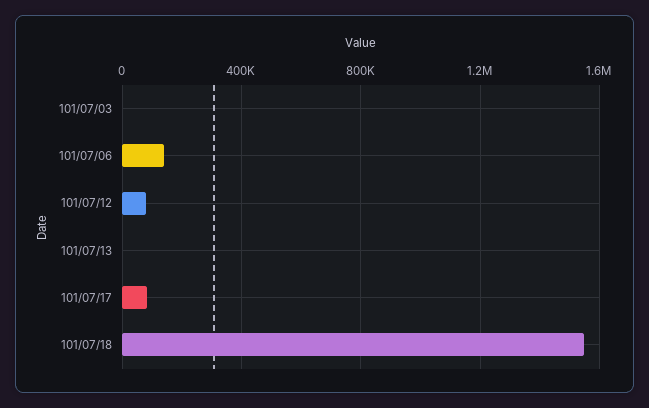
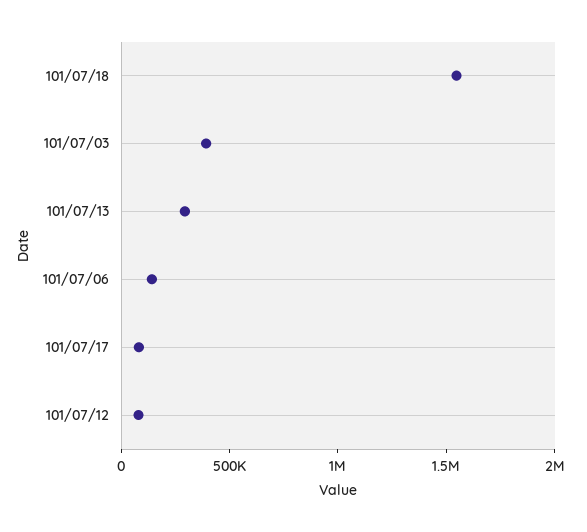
  {
-   "101/07/03": 0,
+   "101/07/03": 400000,
    "101/07/06": 150000,
    "101/07/12": 100000,
-   "101/07/13": 0,
+   "101/07/13": 300000,
    "101/07/17": 100000,
    "101/07/18": 1550000
  }

